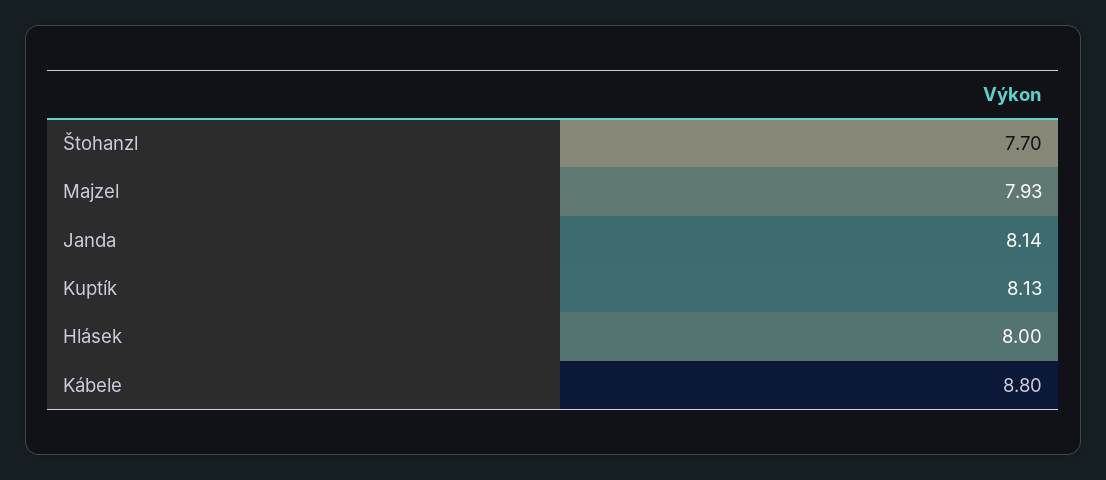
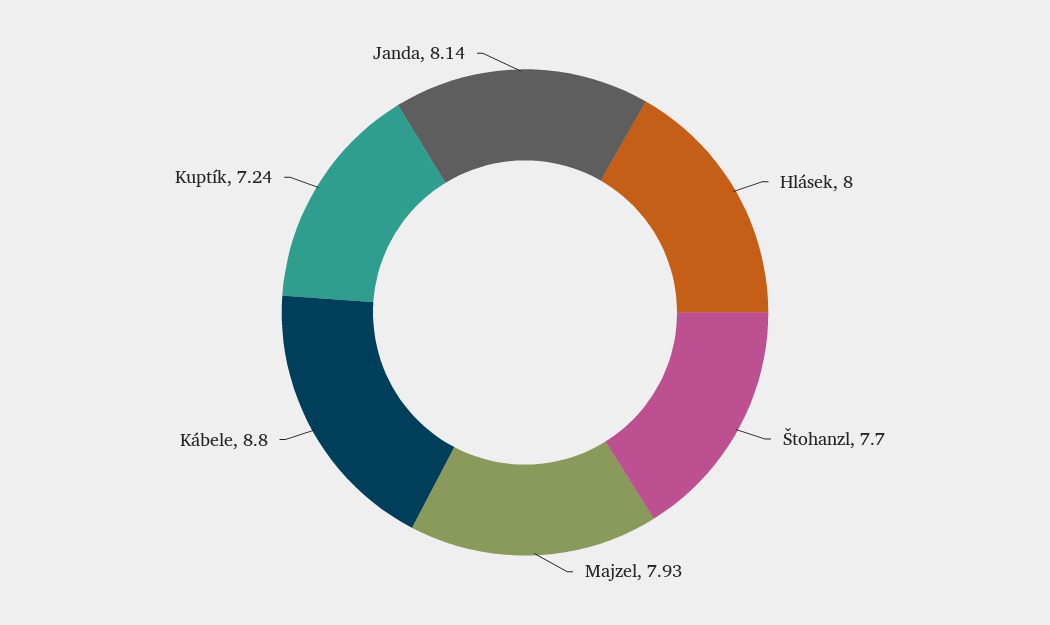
  {
    "Štohanzl": 7.7,
    "Majzel": 7.93,
    "Janda": 8.14,
-   "Kuptík": 8.13,
+   "Kuptík": 7.24,
    "Hlásek": 8,
    "Kábele": 8.8
  }

